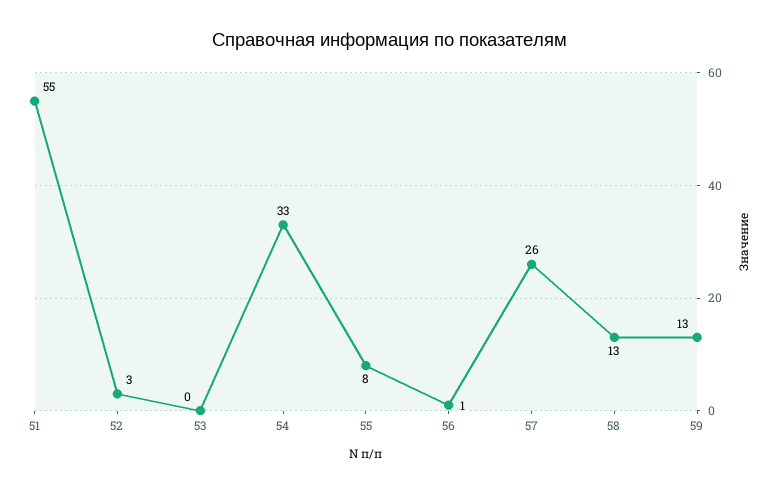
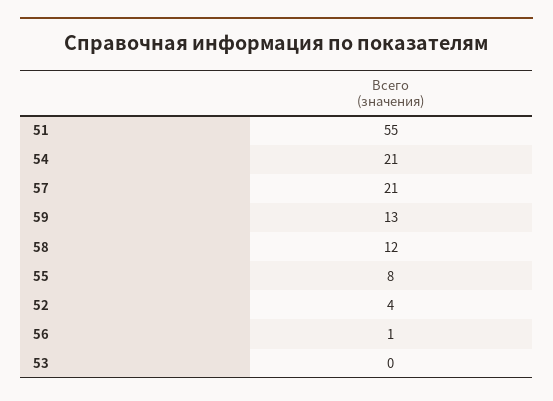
  {
    "51": 55,
-   "52": 3,
+   "52": 4,
    "53": 0,
-   "54": 33,
+   "54": 21,
    "55": 8,
    "56": 1,
-   "57": 26,
+   "57": 21,
-   "58": 13,
+   "58": 12,
    "59": 13
  }

